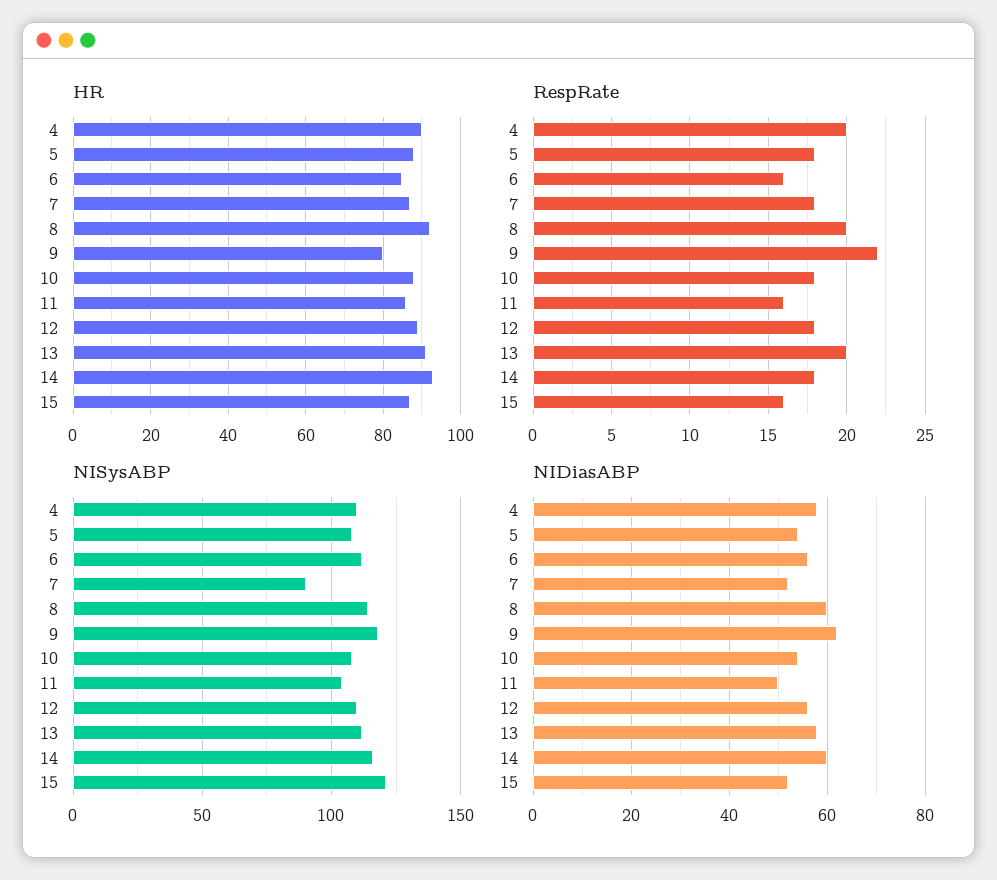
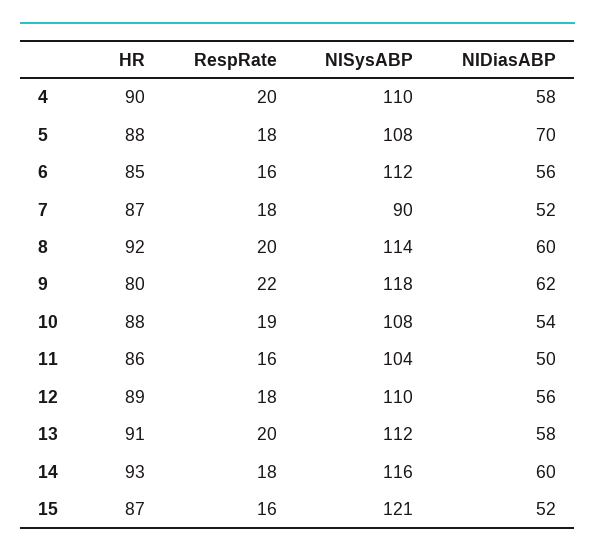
  {
    "HR": {
      "4": 90,
      "5": 88,
      "6": 85,
      "7": 87,
      "8": 92,
      "9": 80,
      "10": 88,
      "11": 86,
      "12": 89,
      "13": 91,
      "14": 93,
      "15": 87
    },
    "RespRate": {
      "4": 20,
      "5": 18,
      "6": 16,
      "7": 18,
      "8": 20,
      "9": 22,
-     "10": 18,
+     "10": 19,
      "11": 16,
      "12": 18,
      "13": 20,
      "14": 18,
      "15": 16
    },
    "NISysABP": {
      "4": 110,
      "5": 108,
      "6": 112,
      "7": 90,
      "8": 114,
      "9": 118,
      "10": 108,
      "11": 104,
      "12": 110,
      "13": 112,
      "14": 116,
      "15": 121
    },
    "NIDiasABP": {
      "4": 58,
-     "5": 55,
+     "5": 70,
      "6": 56,
      "7": 52,
      "8": 60,
      "9": 62,
      "10": 54,
      "11": 50,
      "12": 56,
      "13": 58,
      "14": 60,
      "15": 52
    }
  }

